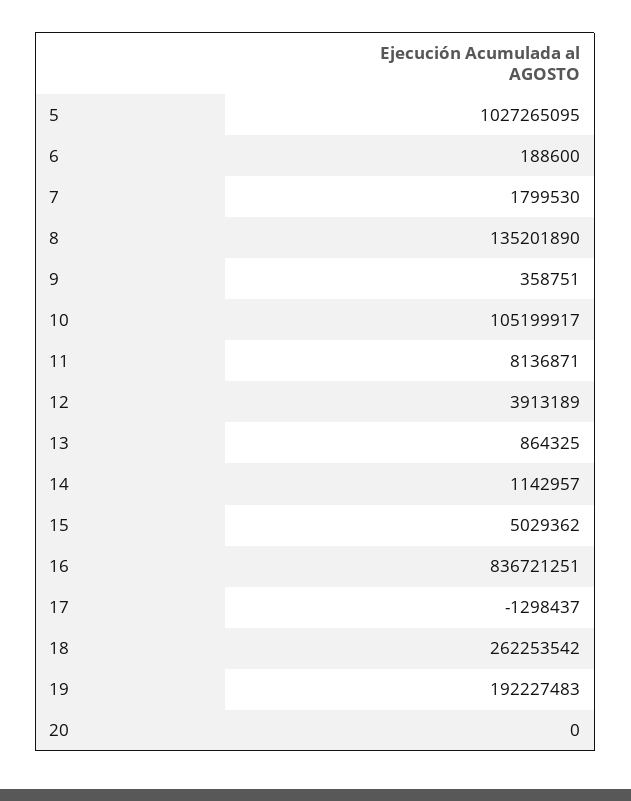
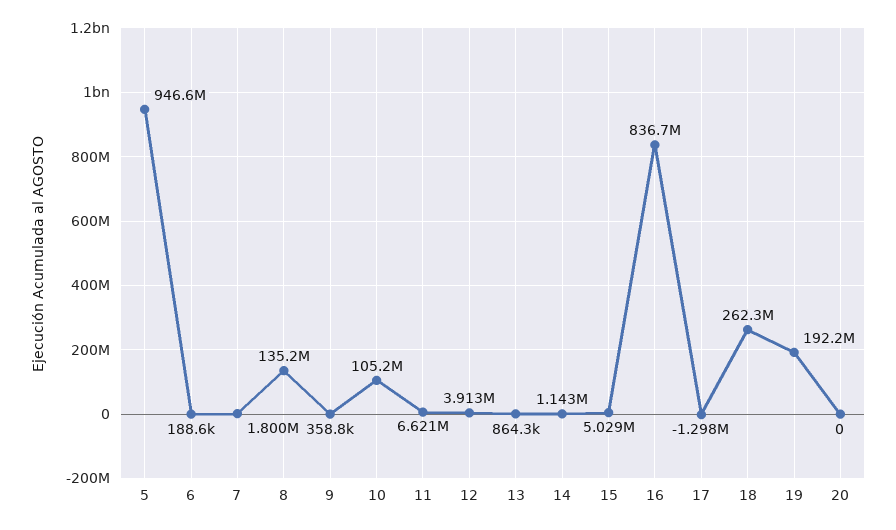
  {
-   "5": 1027265095,
+   "5": 946600000,
    "6": 188600,
    "7": 1799530,
    "8": 135201890,
    "9": 358751,
    "10": 105199917,
-   "11": 8136871,
+   "11": 6621000,
    "12": 3913189,
    "13": 864325,
    "14": 1142957,
    "15": 5029362,
    "16": 836721251,
    "17": -1298437,
    "18": 262253542,
    "19": 192227483,
    "20": 0
  }

